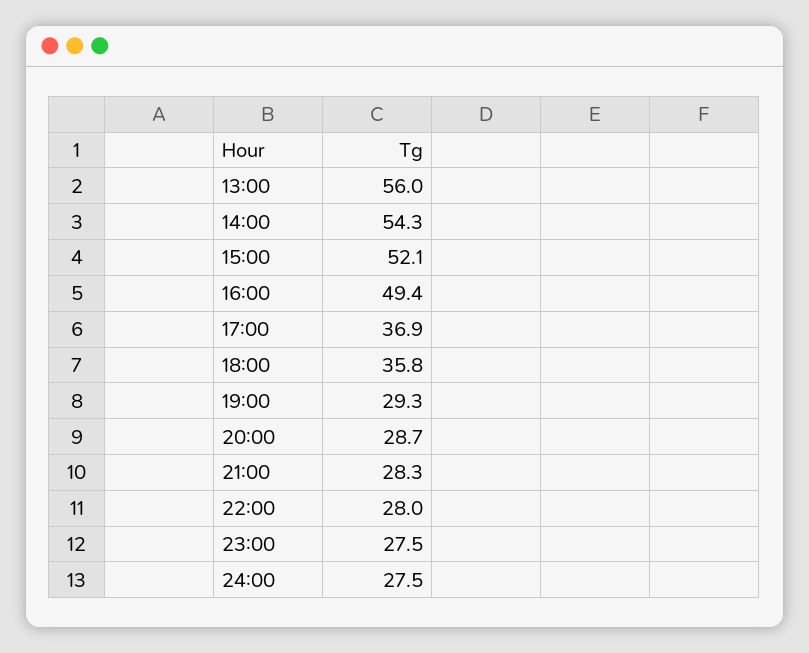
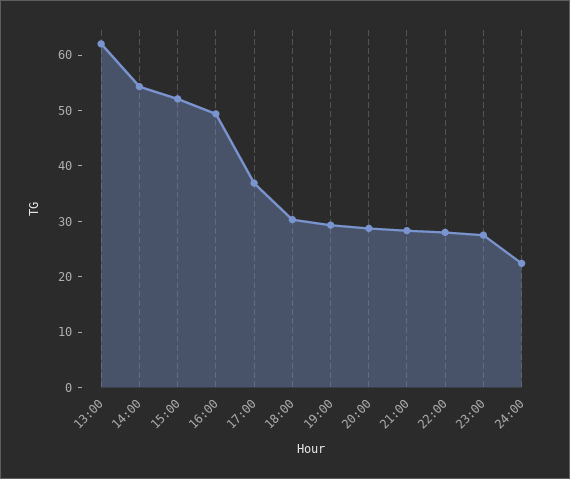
  {
-   "13:00": 56,
+   "13:00": 62,
    "14:00": 54.3,
    "15:00": 52.1,
    "16:00": 49.4,
    "17:00": 36.9,
-   "18:00": 35.8,
+   "18:00": 30,
    "19:00": 29.3,
    "20:00": 28.7,
    "21:00": 28.3,
    "22:00": 28,
    "23:00": 27.5,
-   "24:00": 27.5
+   "24:00": 22
  }

